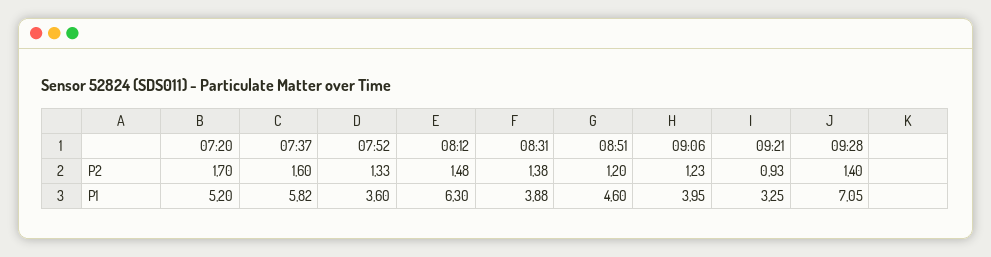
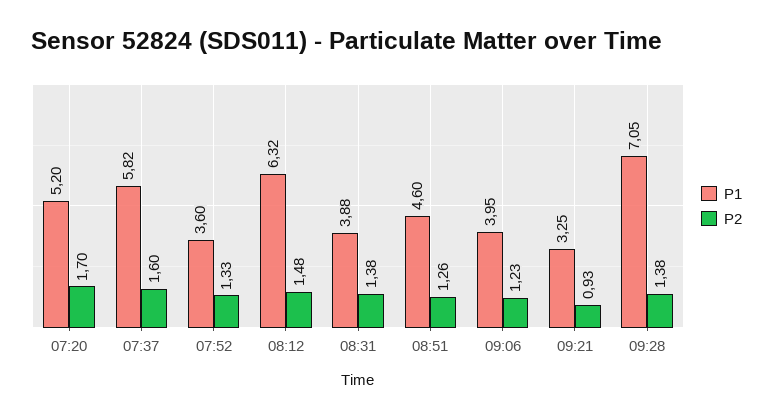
  {
    "P2": {
      "07:20": 1.7,
      "07:37": 1.6,
      "07:52": 1.33,
      "08:12": 1.48,
      "08:31": 1.38,
-     "08:51": 1.2,
+     "08:51": 1.26,
      "09:06": 1.23,
      "09:21": 0.93,
-     "09:28": 1.4
+     "09:28": 1.38
    },
    "P1": {
      "07:20": 5.2,
      "07:37": 5.82,
      "07:52": 3.6,
-     "08:12": 6.3,
+     "08:12": 6.32,
      "08:31": 3.88,
      "08:51": 4.6,
      "09:06": 3.95,
      "09:21": 3.25,
      "09:28": 7.05
    }
  }

